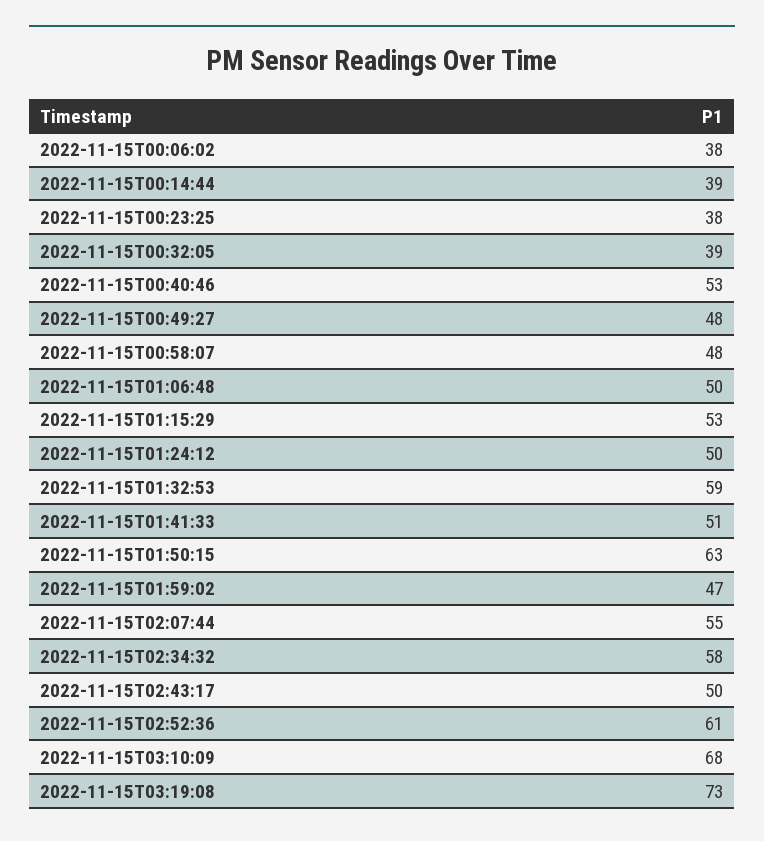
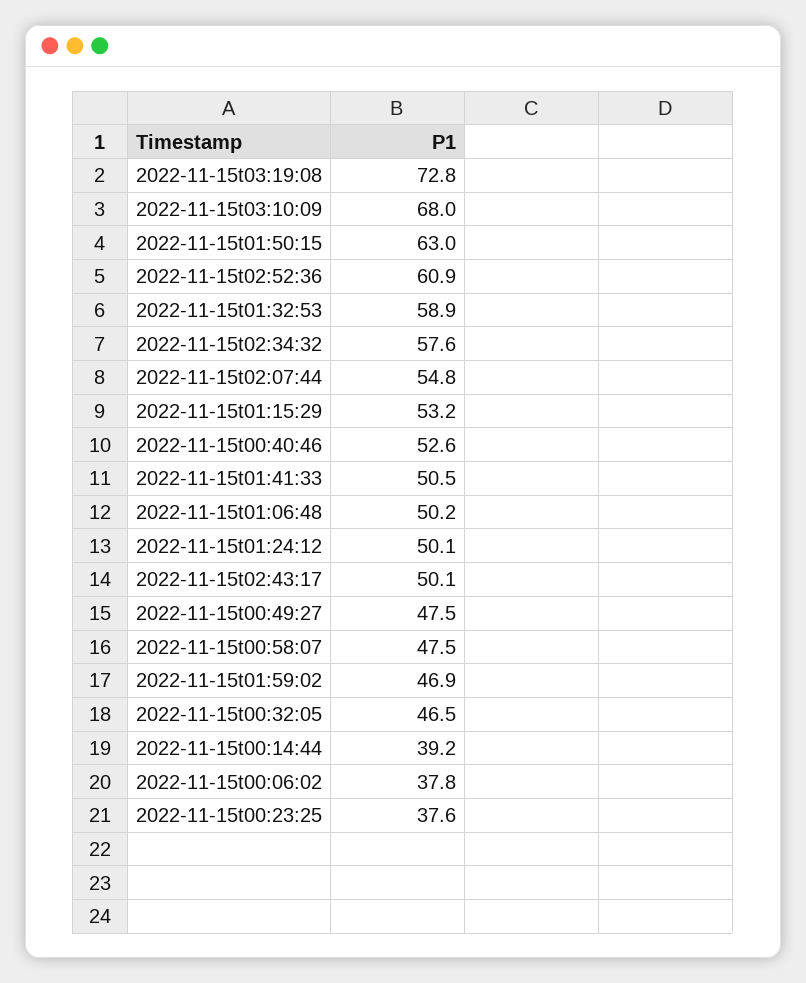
  {
    "2022-11-15T00:06:02": 37.8,
    "2022-11-15T00:14:44": 39.2,
    "2022-11-15T00:23:25": 37.6,
-   "2022-11-15T00:32:05": 39,
+   "2022-11-15T00:32:05": 46.5,
    "2022-11-15T00:40:46": 52.6,
    "2022-11-15T00:49:27": 47.5,
    "2022-11-15T00:58:07": 47.5,
    "2022-11-15T01:06:48": 50.2,
    "2022-11-15T01:15:29": 53.2,
    "2022-11-15T01:24:12": 50.1,
    "2022-11-15T01:32:53": 58.9,
    "2022-11-15T01:41:33": 50.5,
    "2022-11-15T01:50:15": 63,
    "2022-11-15T01:59:02": 46.9,
    "2022-11-15T02:07:44": 54.8,
    "2022-11-15T02:34:32": 57.6,
    "2022-11-15T02:43:17": 50.1,
    "2022-11-15T02:52:36": 60.9,
    "2022-11-15T03:10:09": 68,
    "2022-11-15T03:19:08": 72.8
  }

